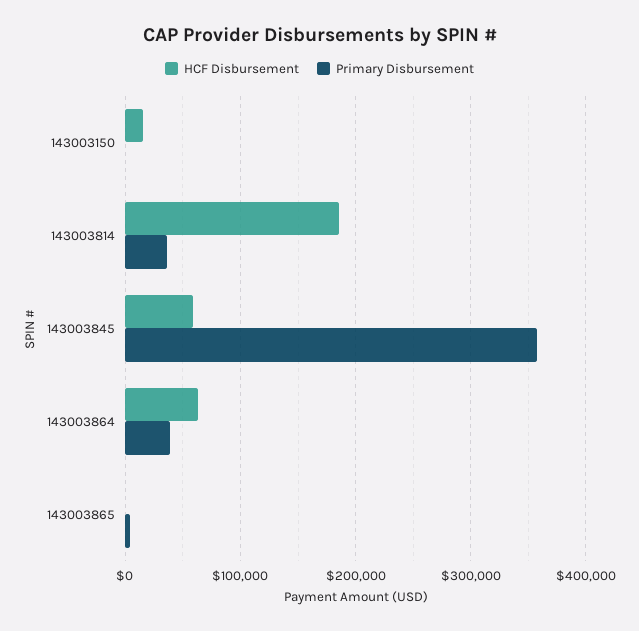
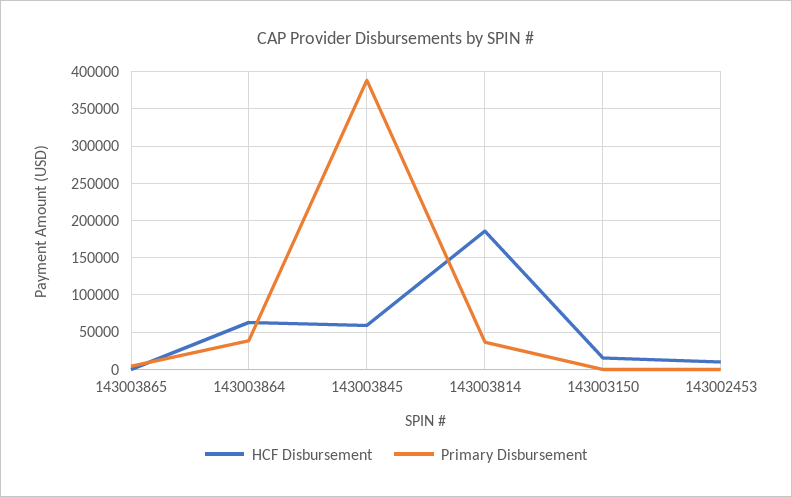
  {
    "HCF Disbursement": {
      "143003150": 20000,
      "143003814": 190000,
      "143003845": 60000,
      "143003864": 60000,
-     "143003865": 0
+     "143003865": 0,
+     "143002453": 10000
    },
    "Primary Disbursement": {
      "143003150": 0,
      "143003814": 40000,
-     "143003845": 360000,
+     "143003845": 390000,
      "143003864": 40000,
-     "143003865": 0
+     "143003865": 0,
+     "143002453": 0
    }
  }

